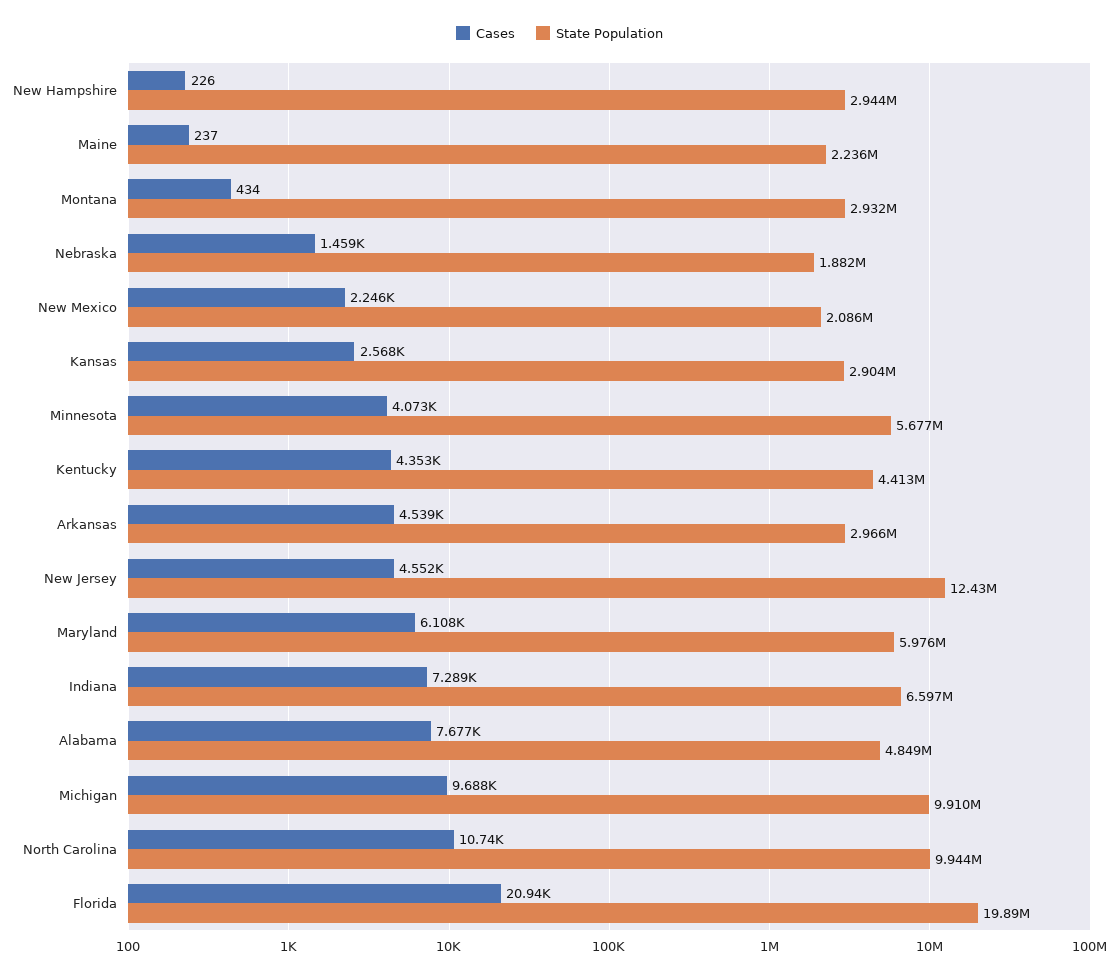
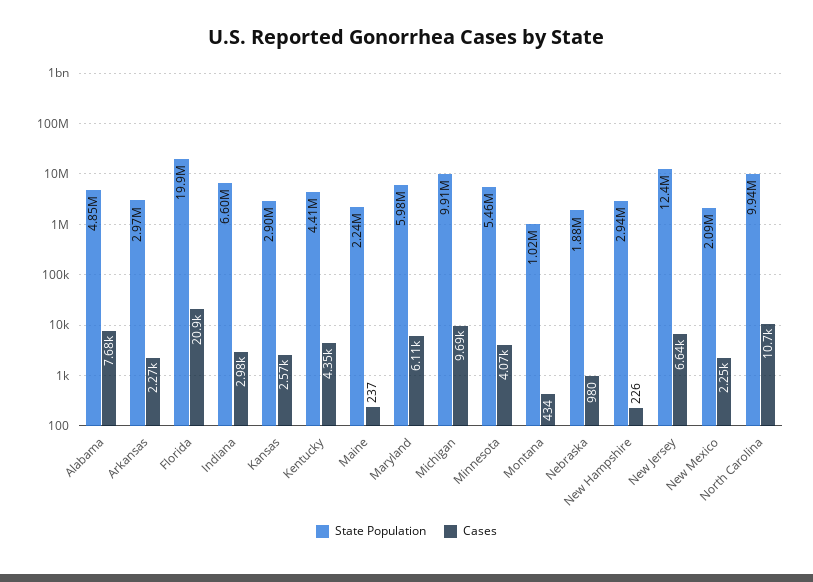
  {
    "Cases": {
      "New Hampshire": 226,
      "Maine": 237,
      "Montana": 434,
-     "Nebraska": 1459,
+     "Nebraska": 980,
      "New Mexico": 2246,
      "Kansas": 2568,
      "Minnesota": 4073,
      "Kentucky": 4353,
-     "Arkansas": 4539,
+     "Arkansas": 2270,
-     "New Jersey": 4552,
+     "New Jersey": 6640,
      "Maryland": 6108,
-     "Indiana": 7289,
+     "Indiana": 2980,
      "Alabama": 7677,
      "Michigan": 9688,
      "North Carolina": 10740,
      "Florida": 20940
    },
    "State Population": {
      "New Hampshire": 2944000,
      "Maine": 2236000,
-     "Montana": 2932000,
+     "Montana": 1020000,
      "Nebraska": 1882000,
      "New Mexico": 2086000,
      "Kansas": 2904000,
-     "Minnesota": 5677000,
+     "Minnesota": 5460000,
      "Kentucky": 4413000,
      "Arkansas": 2966000,
      "New Jersey": 12430000,
      "Maryland": 5976000,
      "Indiana": 6597000,
      "Alabama": 4849000,
      "Michigan": 9910000,
      "North Carolina": 9944000,
      "Florida": 19890000
    }
  }

